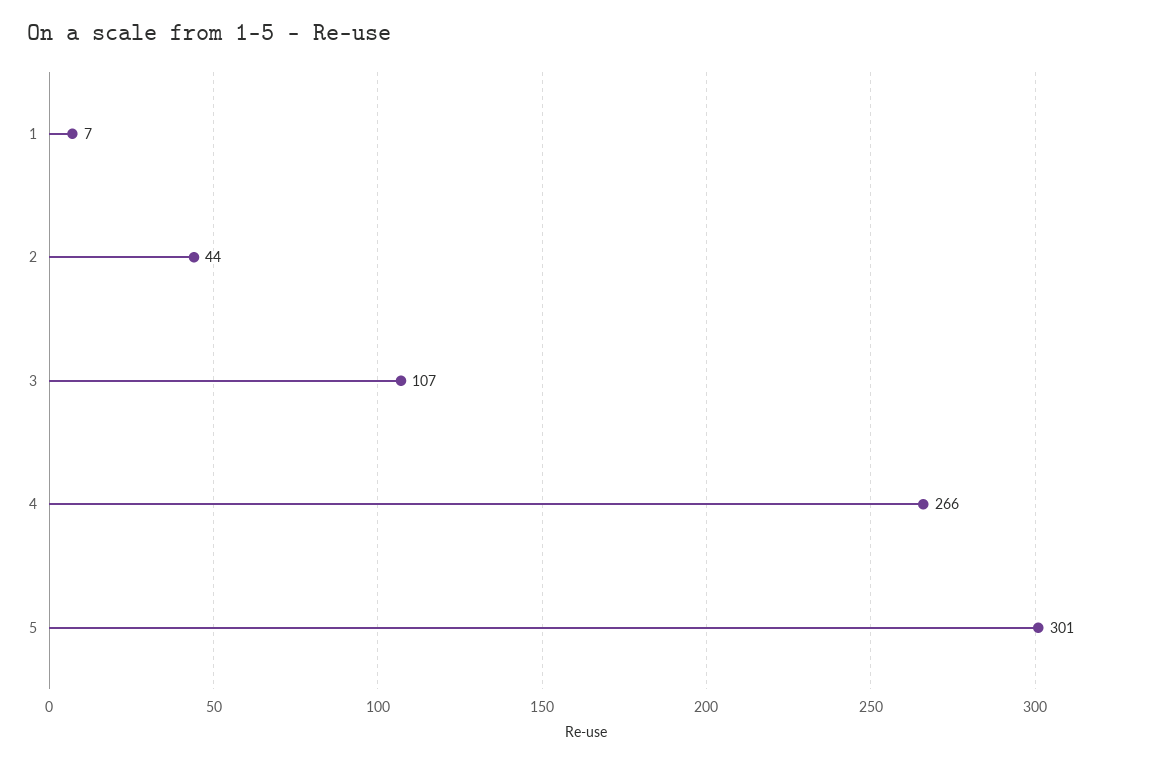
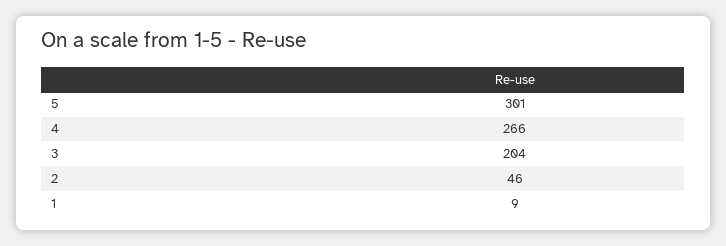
  {
-   "1": 7,
+   "1": 9,
-   "2": 44,
+   "2": 46,
-   "3": 107,
+   "3": 204,
    "4": 266,
    "5": 301
  }

